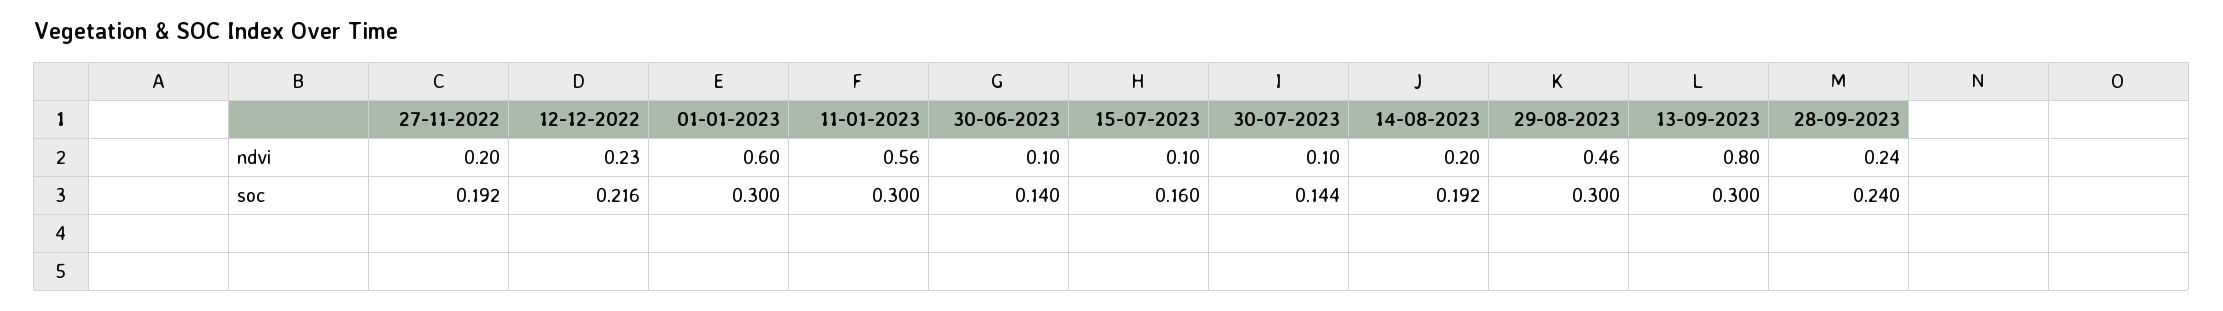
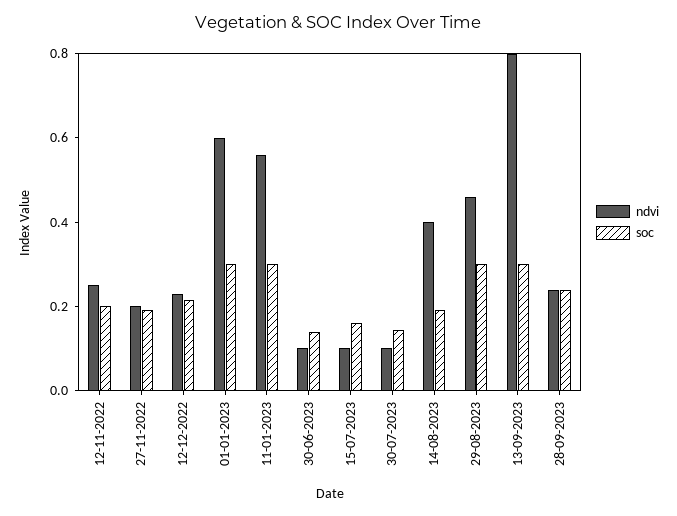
  {
    "ndvi": {
      "27-11-2022": 0.2,
      "12-12-2022": 0.23,
      "01-01-2023": 0.6,
      "11-01-2023": 0.56,
      "30-06-2023": 0.1,
      "15-07-2023": 0.1,
      "30-07-2023": 0.1,
-     "14-08-2023": 0.2,
+     "14-08-2023": 0.4,
      "29-08-2023": 0.46,
      "13-09-2023": 0.8,
-     "28-09-2023": 0.24
+     "28-09-2023": 0.24,
+     "12-11-2022": 0.25
    },
    "soc": {
      "27-11-2022": 0.192,
      "12-12-2022": 0.216,
      "01-01-2023": 0.3,
      "11-01-2023": 0.3,
      "30-06-2023": 0.14,
      "15-07-2023": 0.16,
      "30-07-2023": 0.144,
      "14-08-2023": 0.192,
      "29-08-2023": 0.3,
      "13-09-2023": 0.3,
-     "28-09-2023": 0.24
+     "28-09-2023": 0.24,
+     "12-11-2022": 0.2
    }
  }

